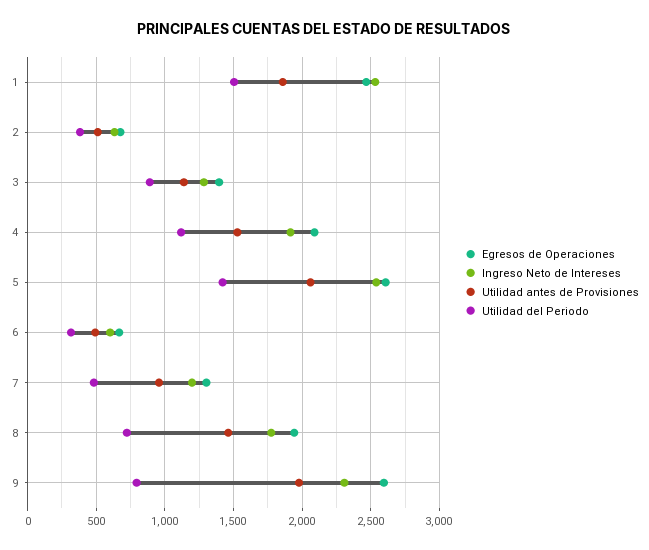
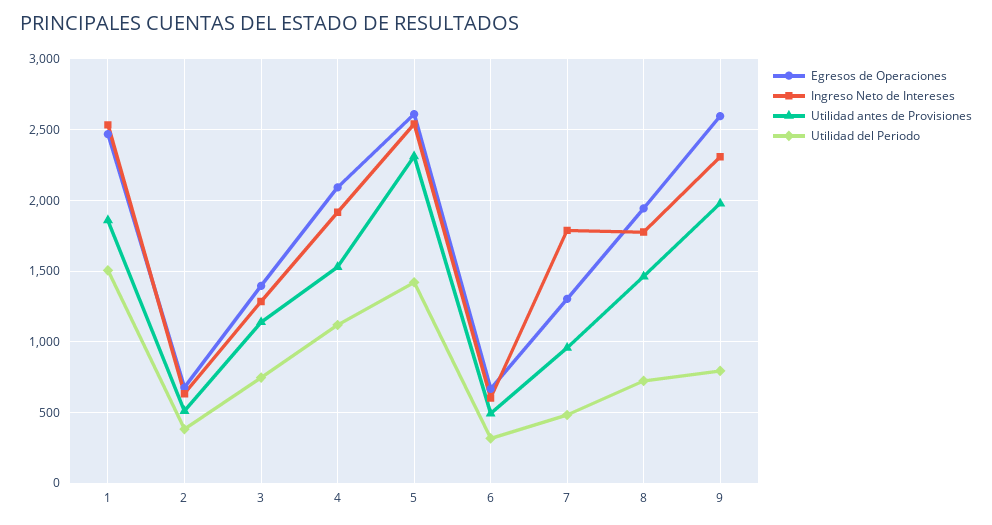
  {
    "Egresos de Operaciones": {
      "1": 2450,
      "2": 700,
      "3": 1400,
      "4": 2100,
      "5": 2600,
      "6": 650,
      "7": 1300,
      "8": 1950,
      "9": 2600
    },
    "Ingreso Neto de Intereses": {
      "1": 2550,
      "2": 650,
      "3": 1300,
      "4": 1900,
      "5": 2550,
      "6": 600,
-     "7": 1200,
+     "7": 1800,
      "8": 1800,
      "9": 2300
    },
    "Utilidad antes de Provisiones": {
      "1": 1850,
      "2": 500,
      "3": 1150,
      "4": 1550,
-     "5": 2050,
+     "5": 2300,
      "6": 500,
      "7": 950,
      "8": 1450,
      "9": 2000
    },
    "Utilidad del Periodo": {
      "1": 1500,
      "2": 400,
-     "3": 900,
+     "3": 750,
      "4": 1100,
      "5": 1400,
      "6": 300,
      "7": 500,
      "8": 700,
      "9": 800
    }
  }

